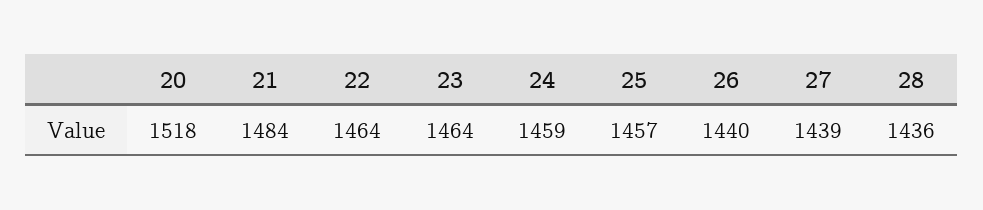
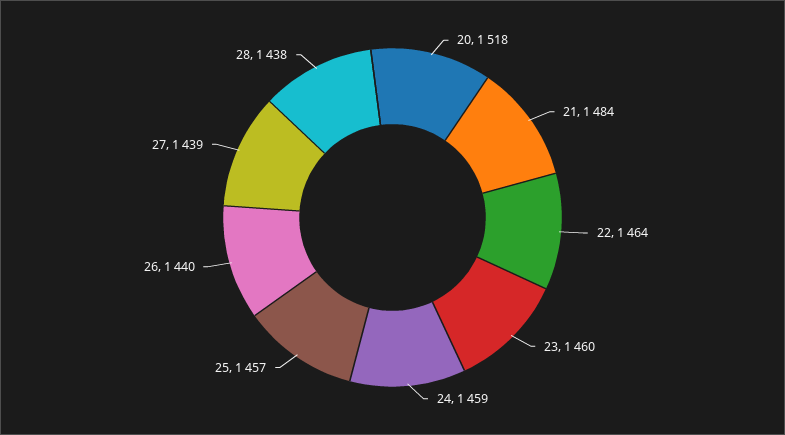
  {
    "20": 1518,
    "21": 1484,
    "22": 1464,
-   "23": 1464,
+   "23": 1460,
    "24": 1459,
    "25": 1457,
    "26": 1440,
    "27": 1439,
-   "28": 1436
+   "28": 1438
  }

